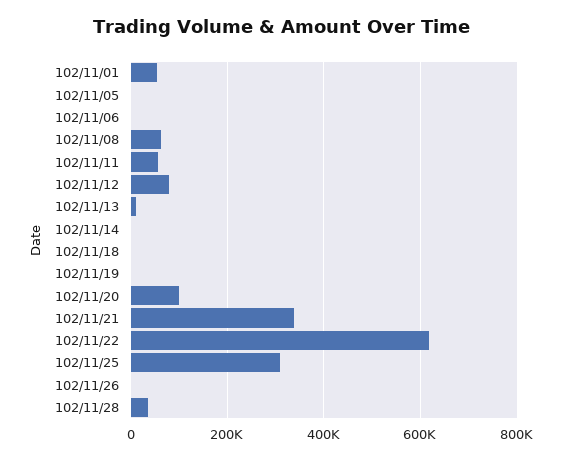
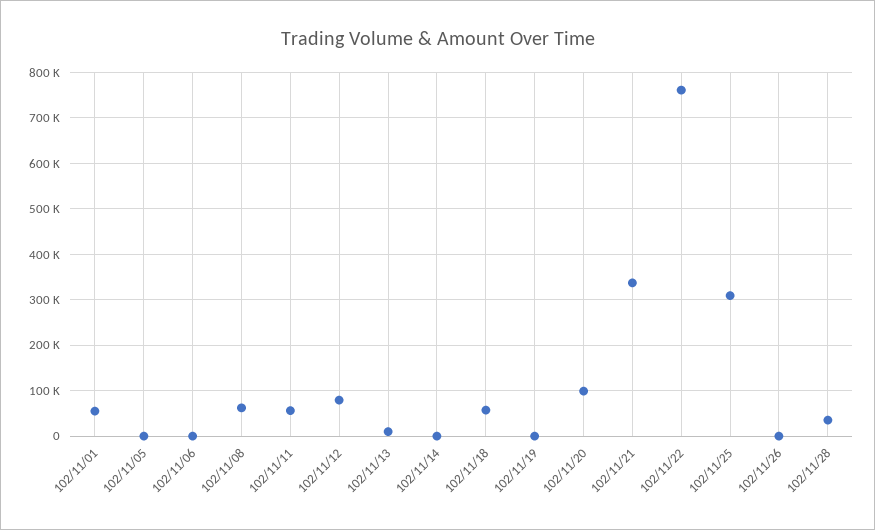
  {
    "102/11/01": 60000,
    "102/11/05": 0,
    "102/11/06": 0,
    "102/11/08": 60000,
    "102/11/11": 60000,
    "102/11/12": 80000,
    "102/11/13": 20000,
    "102/11/14": 0,
-   "102/11/18": 0,
+   "102/11/18": 60000,
    "102/11/19": 0,
    "102/11/20": 100000,
    "102/11/21": 340000,
-   "102/11/22": 620000,
+   "102/11/22": 760000,
    "102/11/25": 300000,
    "102/11/26": 0,
    "102/11/28": 40000
  }

